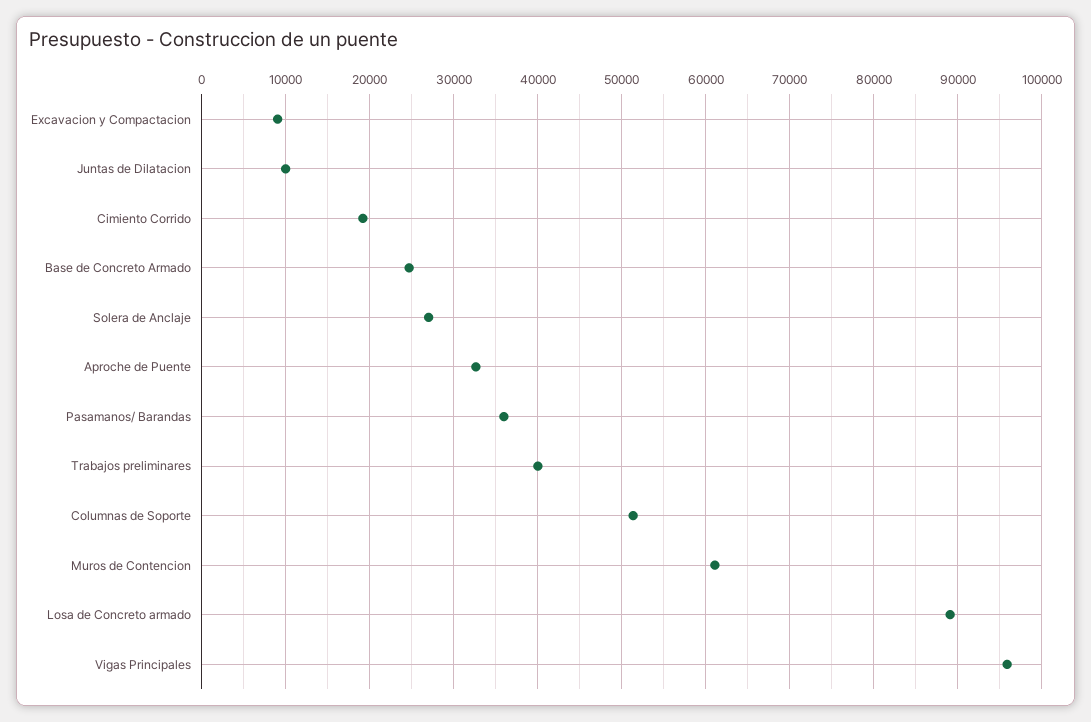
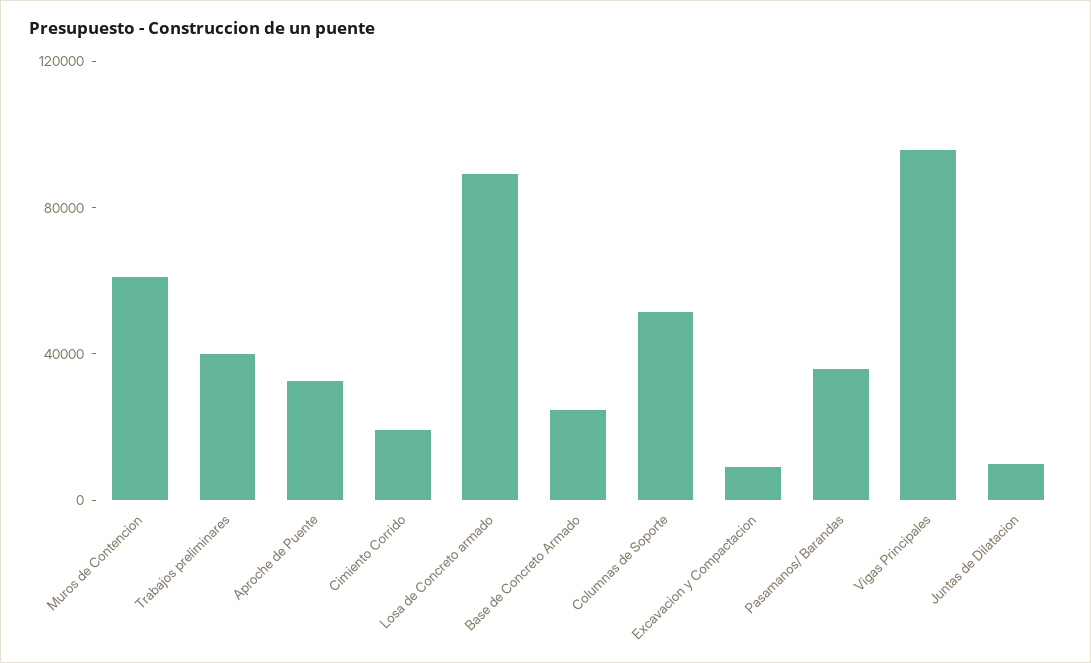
  {
    "Excavacion y Compactacion": 9000,
    "Juntas de Dilatacion": 10000,
    "Cimiento Corrido": 19000,
    "Base de Concreto Armado": 25000,
-   "Solera de Anclaje": 27000,
    "Aproche de Puente": 33000,
    "Pasamanos/ Barandas": 36000,
    "Trabajos preliminares": 40000,
    "Columnas de Soporte": 51000,
    "Muros de Contencion": 61000,
    "Losa de Concreto armado": 89000,
    "Vigas Principales": 96000
  }

